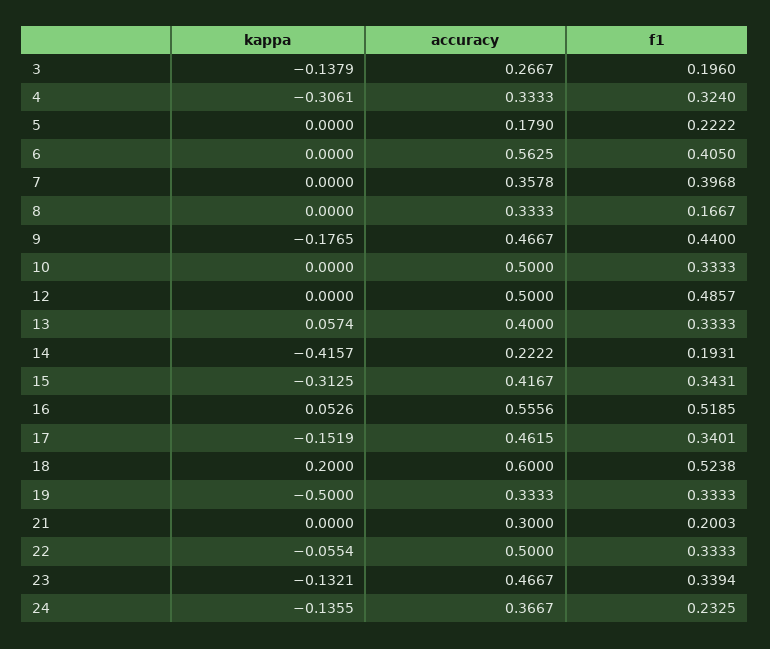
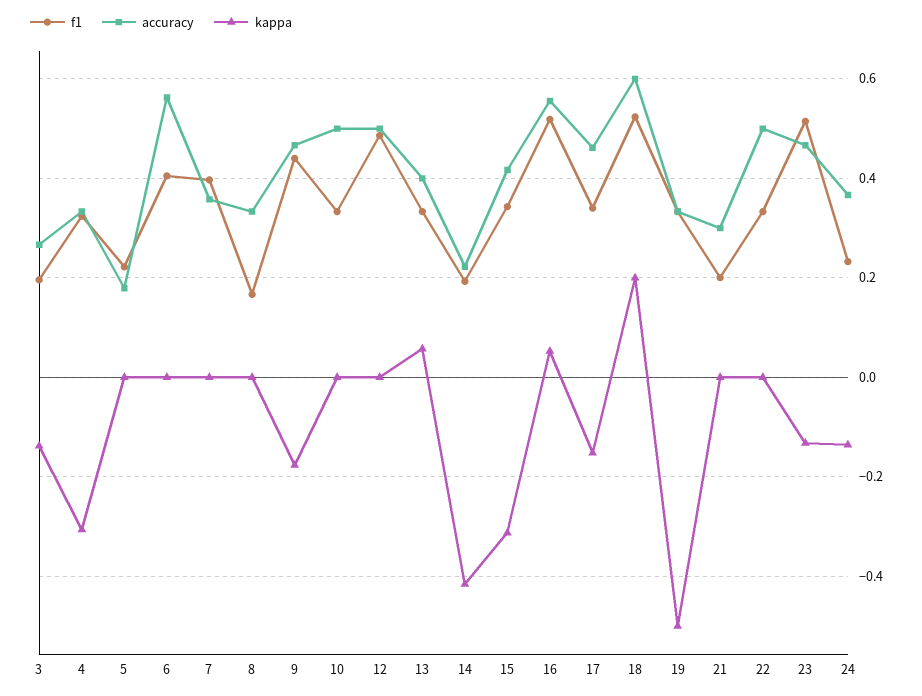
  {
    "kappa": {
      "3": -0.1379,
      "4": -0.3061,
      "5": 0,
      "6": 0,
      "7": 0,
      "8": 0,
      "9": -0.1765,
      "10": 0,
      "12": 0,
      "13": 0.0574,
      "14": -0.4157,
      "15": -0.3125,
      "16": 0.0526,
      "17": -0.1519,
      "18": 0.2,
      "19": -0.5,
      "21": 0,
-     "22": -0.0554,
+     "22": 0,
      "23": -0.1321,
      "24": -0.1355
    },
    "accuracy": {
      "3": 0.2667,
      "4": 0.3333,
      "5": 0.179,
      "6": 0.5625,
      "7": 0.3578,
      "8": 0.3333,
      "9": 0.4667,
      "10": 0.5,
      "12": 0.5,
      "13": 0.4,
      "14": 0.2222,
      "15": 0.4167,
      "16": 0.5556,
      "17": 0.4615,
      "18": 0.6,
      "19": 0.3333,
      "21": 0.3,
      "22": 0.5,
      "23": 0.4667,
      "24": 0.3667
    },
    "f1": {
      "3": 0.196,
      "4": 0.324,
      "5": 0.2222,
      "6": 0.405,
      "7": 0.3968,
      "8": 0.1667,
      "9": 0.44,
      "10": 0.3333,
      "12": 0.4857,
      "13": 0.3333,
      "14": 0.1931,
      "15": 0.3431,
      "16": 0.5185,
      "17": 0.3401,
      "18": 0.5238,
      "19": 0.3333,
      "21": 0.2003,
      "22": 0.3333,
-     "23": 0.3394,
+     "23": 0.52,
      "24": 0.2325
    }
  }

